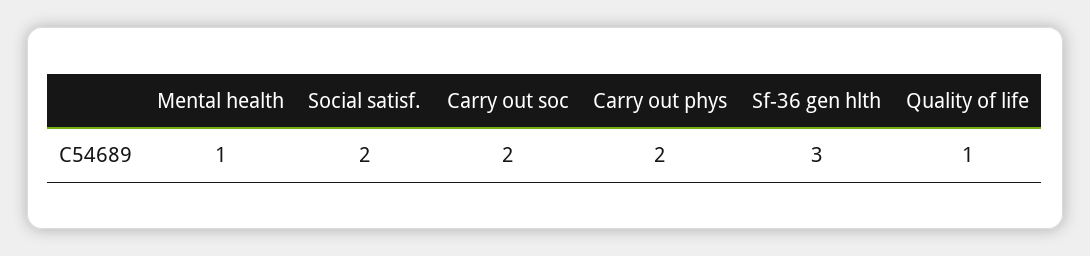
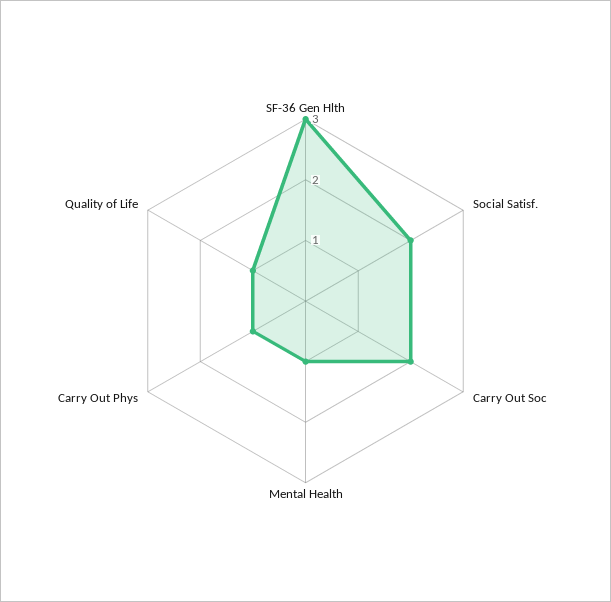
  {
    "Mental health": 1,
    "Social satisf.": 2,
    "Carry out soc": 2,
-   "Carry out phys": 2,
+   "Carry out phys": 1,
    "Sf-36 gen hlth": 3,
    "Quality of life": 1
  }

